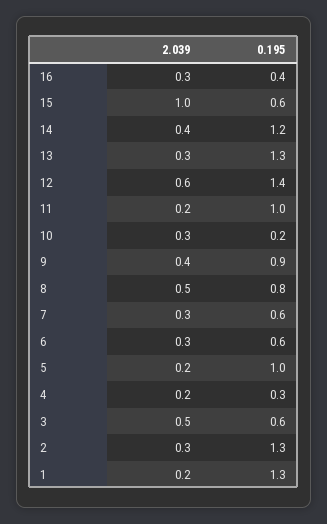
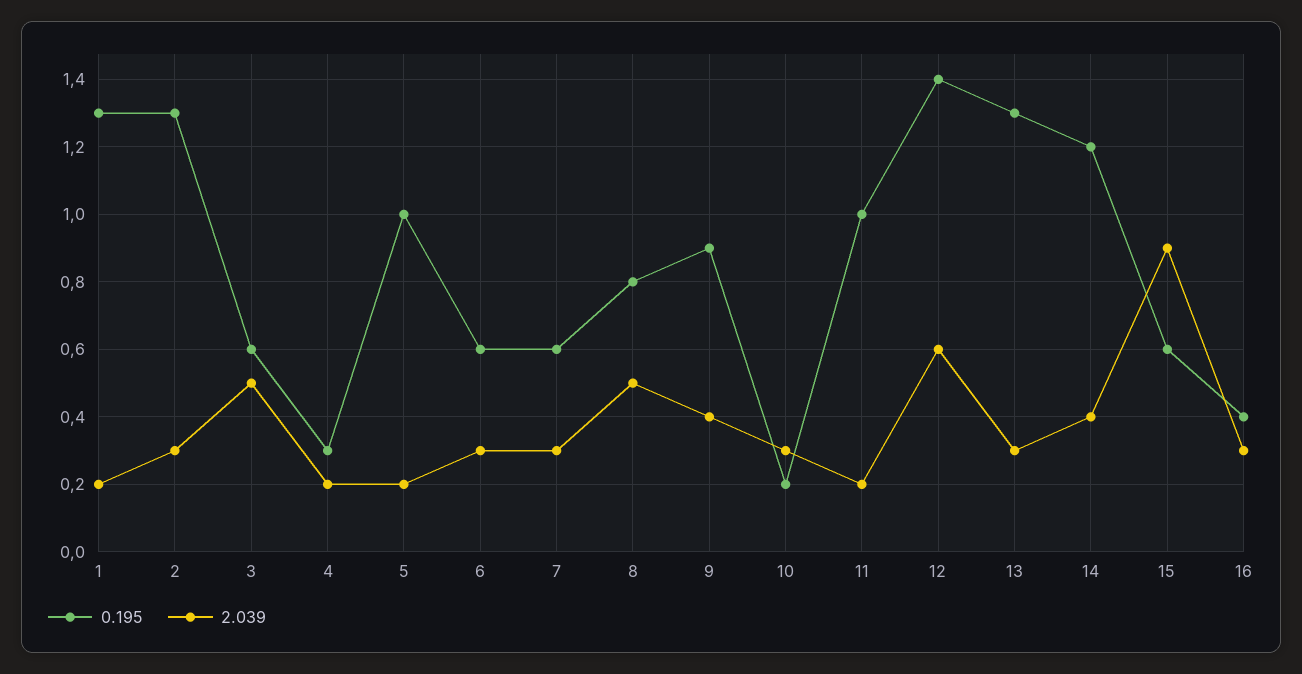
  {
    "2.039": {
      "16": 0.3,
-     "15": 1,
+     "15": 0.9,
      "14": 0.4,
      "13": 0.3,
      "12": 0.6,
      "11": 0.2,
      "10": 0.3,
      "9": 0.4,
      "8": 0.5,
      "7": 0.3,
      "6": 0.3,
      "5": 0.2,
      "4": 0.2,
      "3": 0.5,
      "2": 0.3,
      "1": 0.2
    },
    "0.195": {
      "16": 0.4,
      "15": 0.6,
      "14": 1.2,
      "13": 1.3,
      "12": 1.4,
      "11": 1,
      "10": 0.2,
      "9": 0.9,
      "8": 0.8,
      "7": 0.6,
      "6": 0.6,
      "5": 1,
      "4": 0.3,
      "3": 0.6,
      "2": 1.3,
      "1": 1.3
    }
  }

